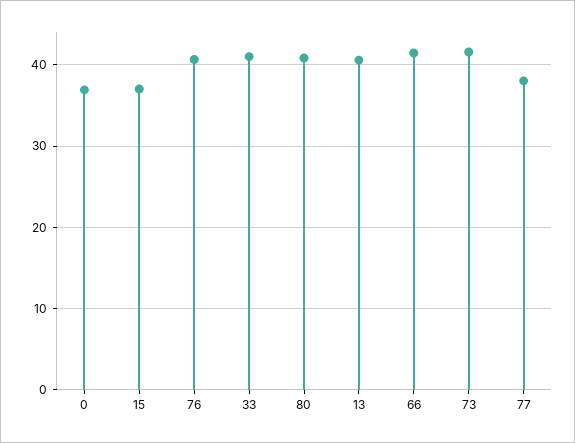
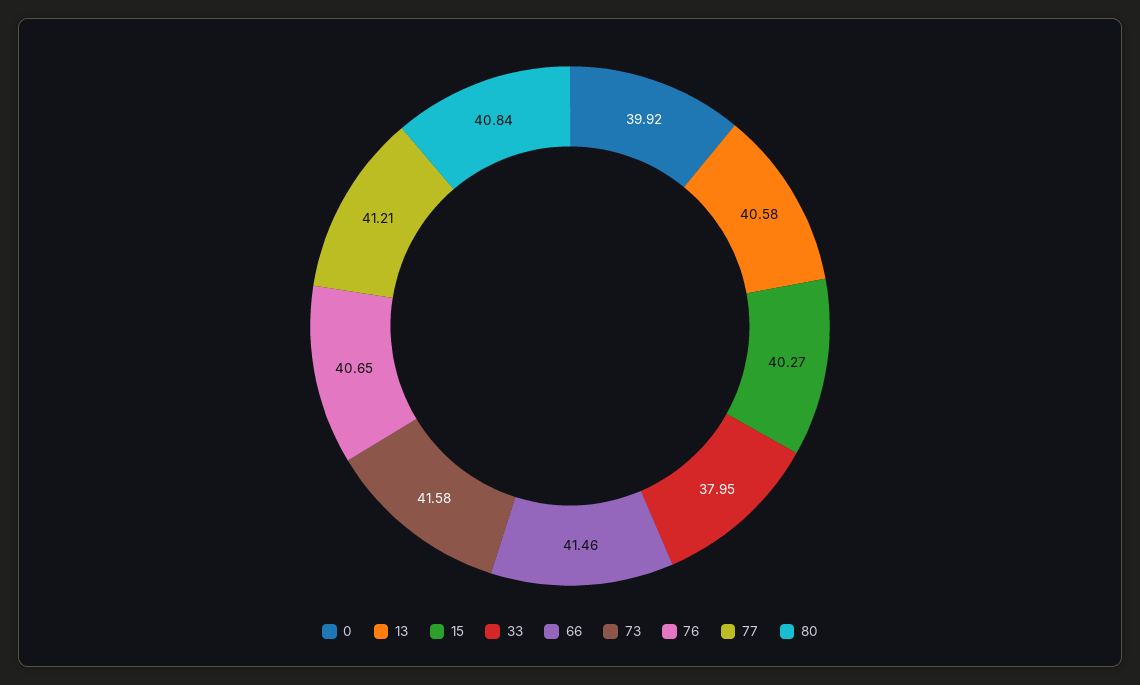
  {
-   "0": 37,
+   "0": 39.92,
-   "15": 37,
+   "15": 40.27,
    "76": 40.65,
-   "33": 41,
+   "33": 37.95,
    "80": 40.84,
    "13": 40.58,
    "66": 41.46,
    "73": 41.58,
-   "77": 38
+   "77": 41.21
  }

